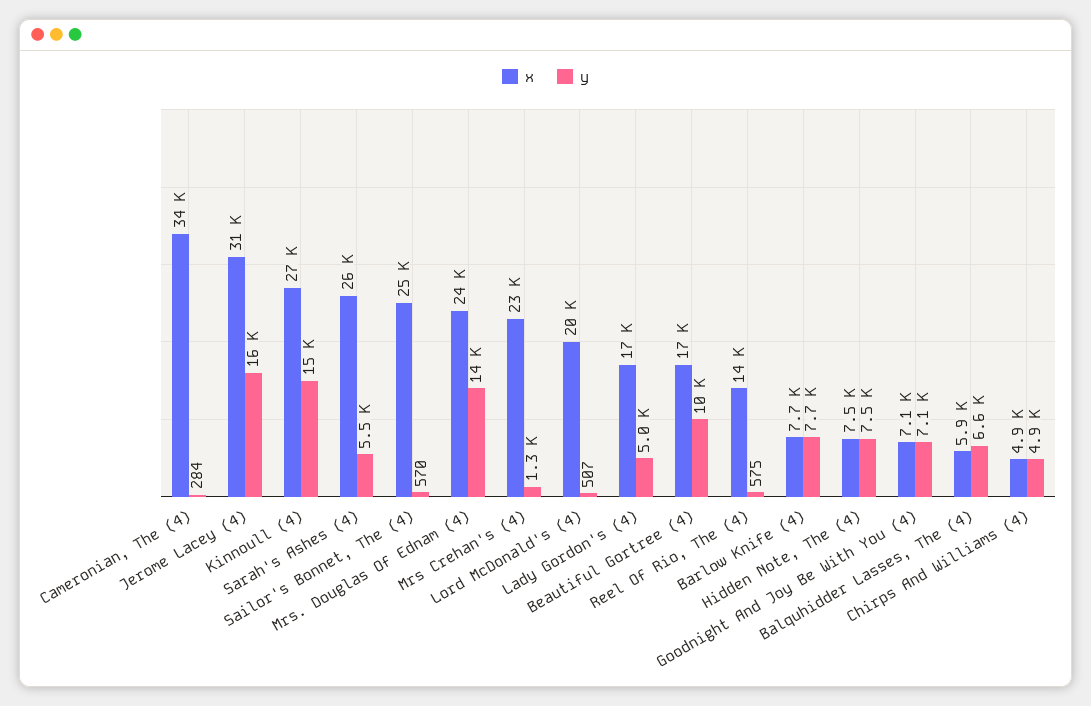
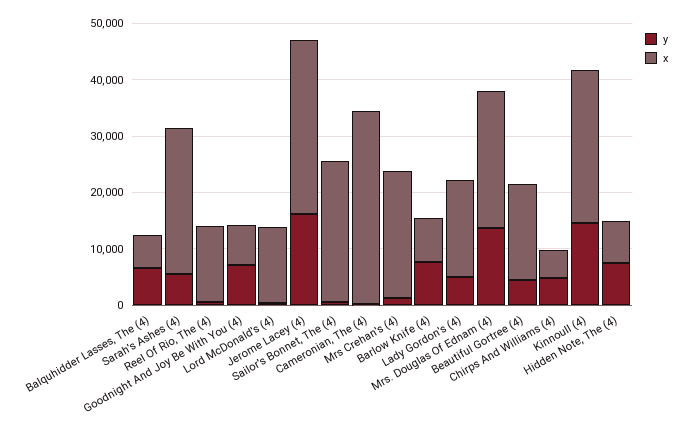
  {
    "x": {
      "Cameronian, The (4)": 34000,
      "Jerome Lacey (4)": 31000,
      "Kinnoull (4)": 27000,
      "Sarah's Ashes (4)": 26000,
      "Sailor's Bonnet, The (4)": 25000,
      "Mrs. Douglas Of Ednam (4)": 24000,
      "Mrs Crehan's (4)": 23000,
-     "Lord McDonald's (4)": 20000,
+     "Lord McDonald's (4)": 14000,
      "Lady Gordon's (4)": 17000,
      "Beautiful Gortree (4)": 17000,
      "Reel Of Rio, The (4)": 14000,
      "Barlow Knife (4)": 7700,
      "Hidden Note, The (4)": 7500,
      "Goodnight And Joy Be With You (4)": 7100,
      "Balquhidder Lasses, The (4)": 5900,
      "Chirps And Williams (4)": 4900
    },
    "y": {
      "Cameronian, The (4)": 284,
      "Jerome Lacey (4)": 16000,
      "Kinnoull (4)": 15000,
      "Sarah's Ashes (4)": 5500,
      "Sailor's Bonnet, The (4)": 570,
      "Mrs. Douglas Of Ednam (4)": 14000,
      "Mrs Crehan's (4)": 1300,
      "Lord McDonald's (4)": 507,
      "Lady Gordon's (4)": 5000,
-     "Beautiful Gortree (4)": 10000,
+     "Beautiful Gortree (4)": 4000,
      "Reel Of Rio, The (4)": 575,
      "Barlow Knife (4)": 7700,
      "Hidden Note, The (4)": 7500,
      "Goodnight And Joy Be With You (4)": 7100,
      "Balquhidder Lasses, The (4)": 6600,
      "Chirps And Williams (4)": 4900
    }
  }

